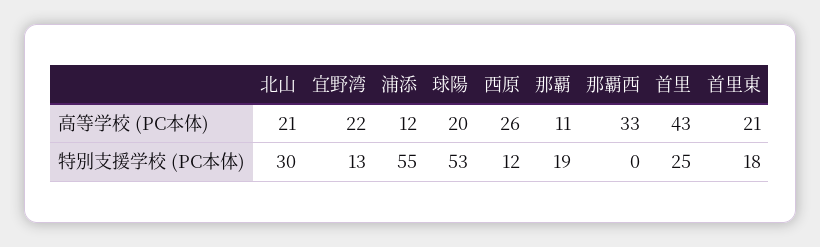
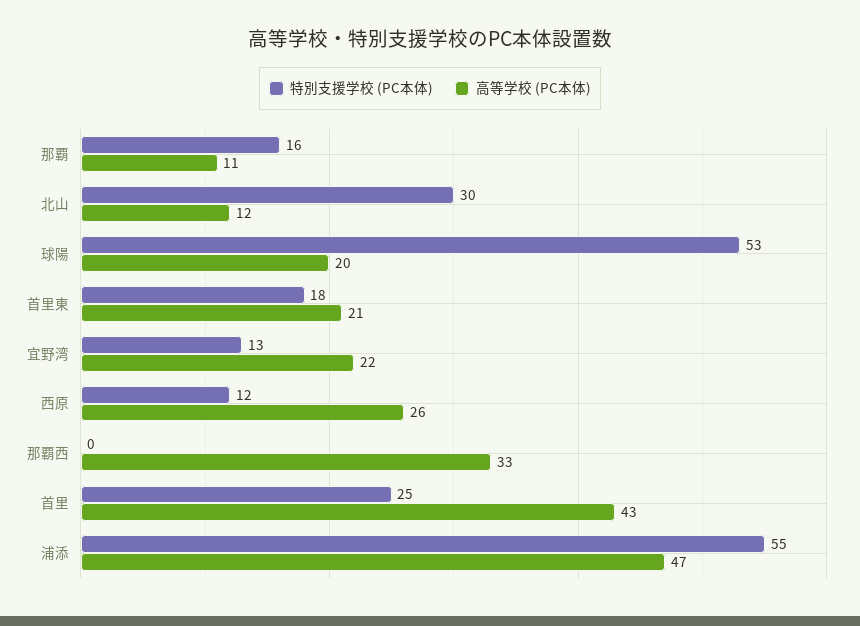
  {
    "高等学校 (PC本体)": {
-     "北山": 21,
+     "北山": 12,
      "宜野湾": 22,
-     "浦添": 12,
+     "浦添": 47,
      "球陽": 20,
      "西原": 26,
      "那覇": 11,
      "那覇西": 33,
      "首里": 43,
      "首里東": 21
    },
    "特別支援学校 (PC本体)": {
      "北山": 30,
      "宜野湾": 13,
      "浦添": 55,
      "球陽": 53,
      "西原": 12,
-     "那覇": 19,
+     "那覇": 16,
      "那覇西": 0,
      "首里": 25,
      "首里東": 18
    }
  }

